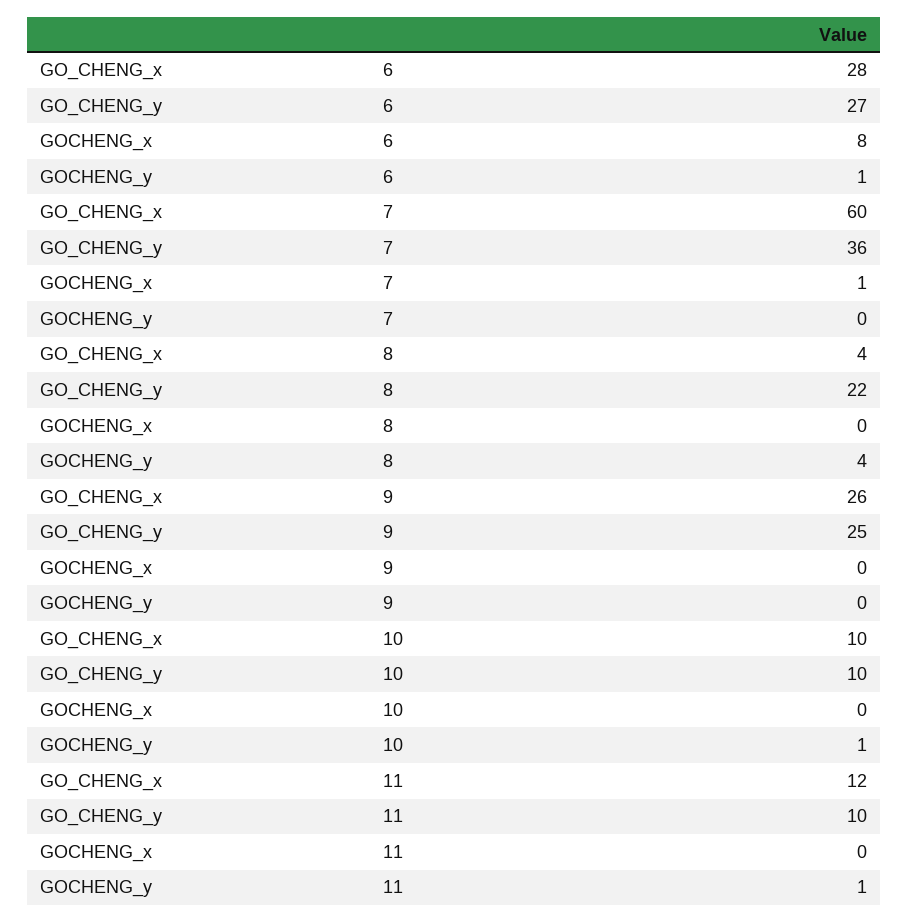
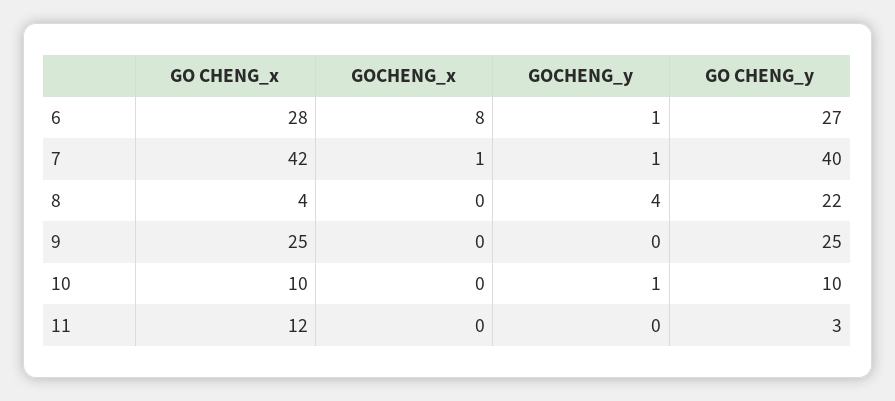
  {
    "GO_CHENG_x": {
      "6": 28,
-     "7": 60,
+     "7": 42,
      "8": 4,
-     "9": 26,
+     "9": 25,
      "10": 10,
      "11": 12
    },
    "GO_CHENG_y": {
      "6": 27,
-     "7": 36,
+     "7": 40,
      "8": 22,
      "9": 25,
      "10": 10,
-     "11": 10
+     "11": 3
    },
    "GOCHENG_x": {
      "6": 8,
      "7": 1,
      "8": 0,
      "9": 0,
      "10": 0,
      "11": 0
    },
    "GOCHENG_y": {
      "6": 1,
-     "7": 0,
+     "7": 1,
      "8": 4,
      "9": 0,
      "10": 1,
-     "11": 1
+     "11": 0
    }
  }

